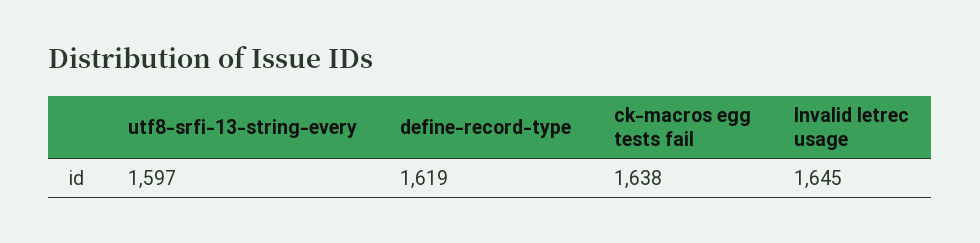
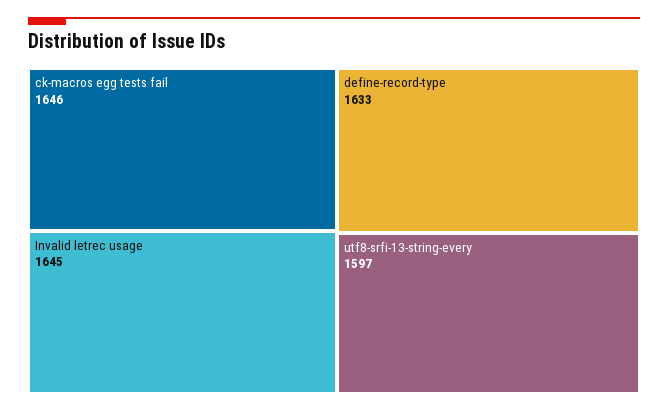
  {
    "utf8-srfi-13-string-every": 1597,
-   "define-record-type": 1619,
+   "define-record-type": 1633,
-   "ck-macros egg tests fail": 1638,
+   "ck-macros egg tests fail": 1646,
    "Invalid letrec usage": 1645
  }

